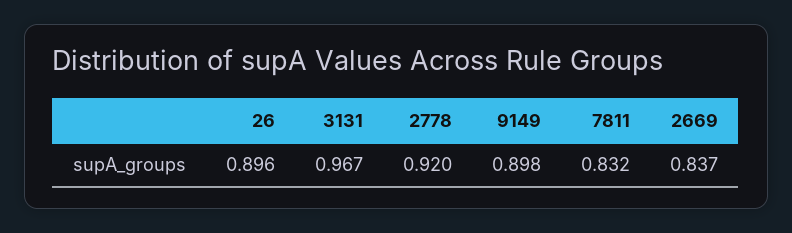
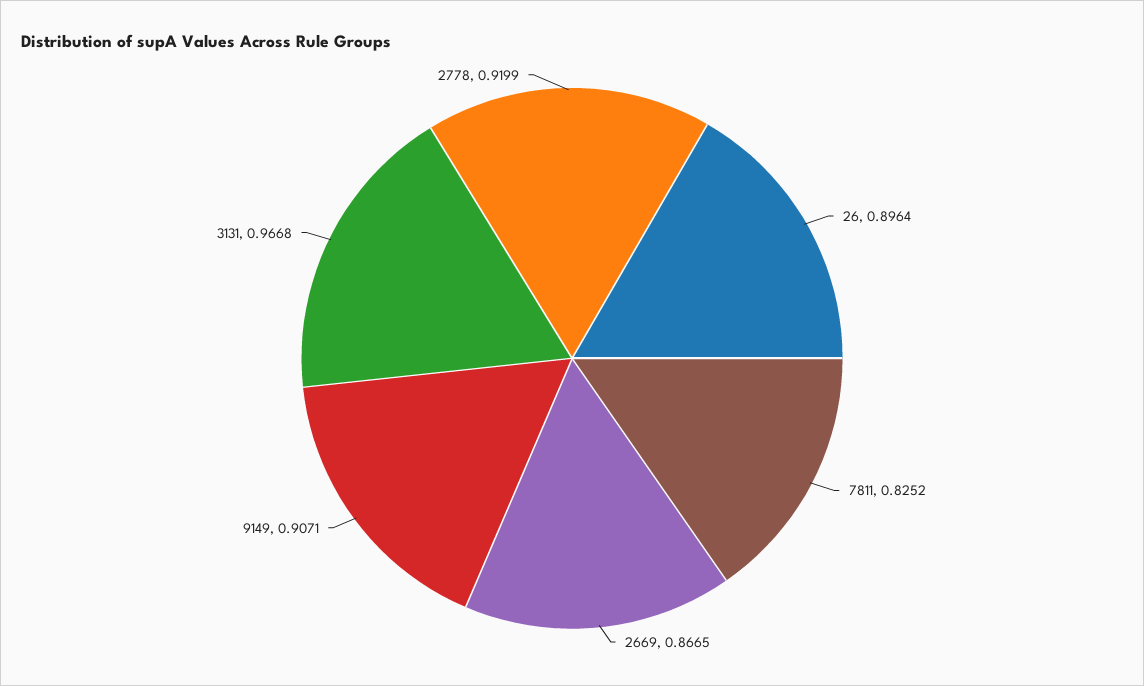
  {
    "26": 0.8964,
    "3131": 0.9668,
    "2778": 0.9199,
-   "9149": 0.898,
+   "9149": 0.9071,
-   "7811": 0.832,
+   "7811": 0.8252,
-   "2669": 0.837
+   "2669": 0.8665
  }

